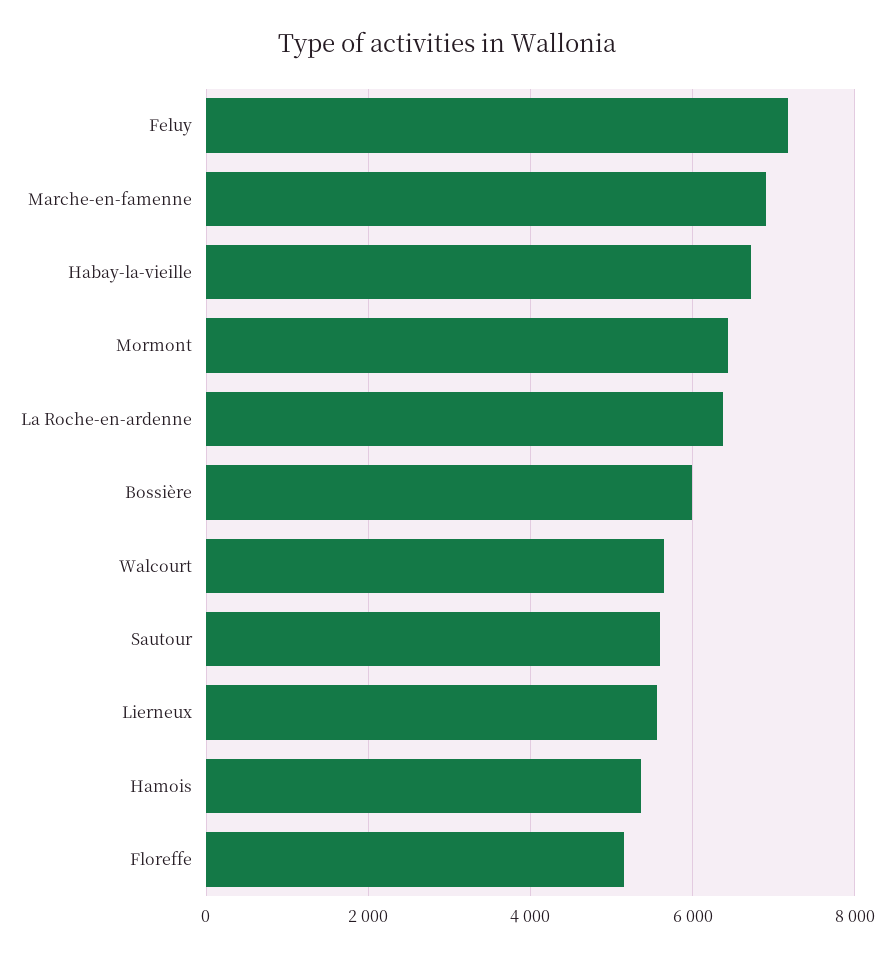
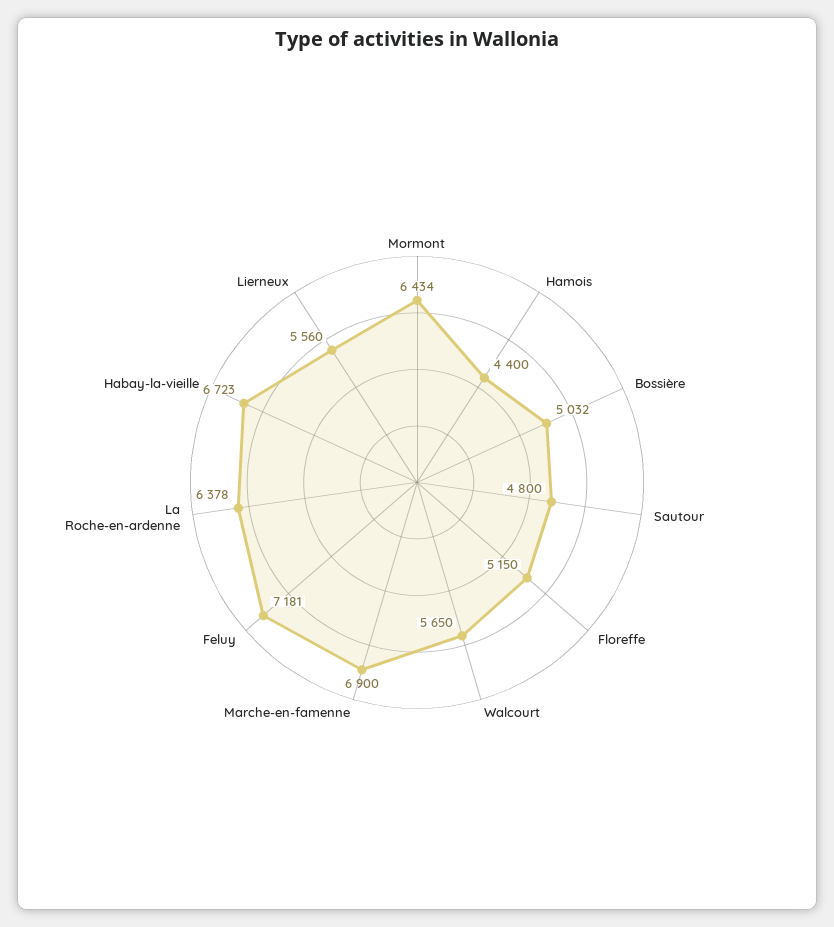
  {
    "Feluy": 7181,
    "Marche-en-famenne": 6900,
    "Habay-la-vieille": 6723,
    "Mormont": 6434,
    "La Roche-en-ardenne": 6378,
-   "Bossière": 6000,
+   "Bossière": 5032,
    "Walcourt": 5650,
-   "Sautour": 5600,
+   "Sautour": 4800,
    "Lierneux": 5560,
-   "Hamois": 5400,
+   "Hamois": 4400,
    "Floreffe": 5150
  }

